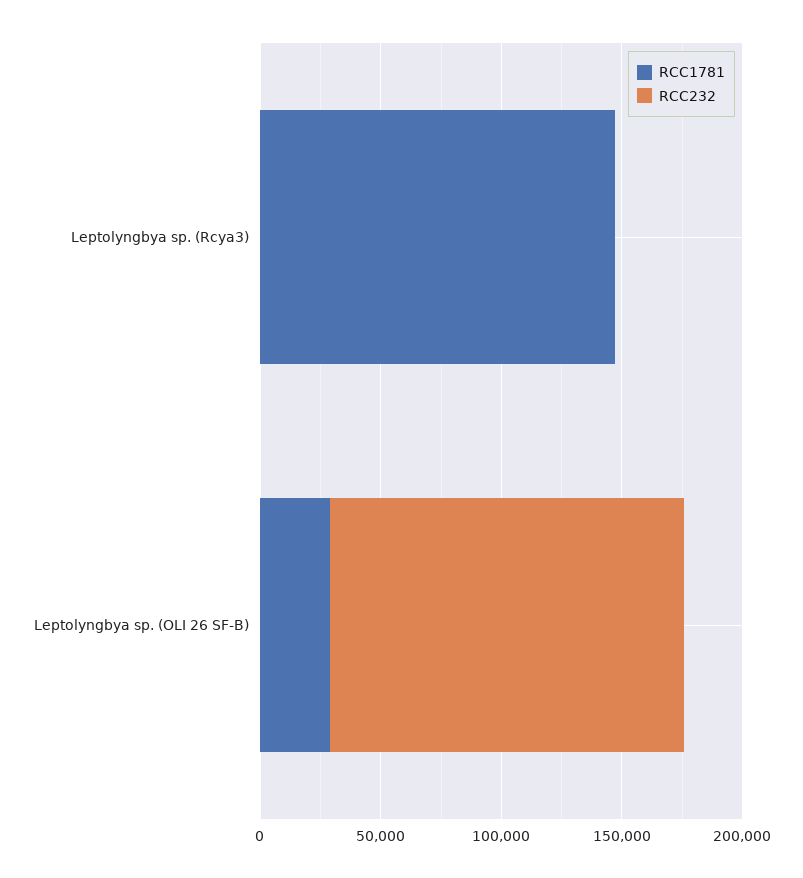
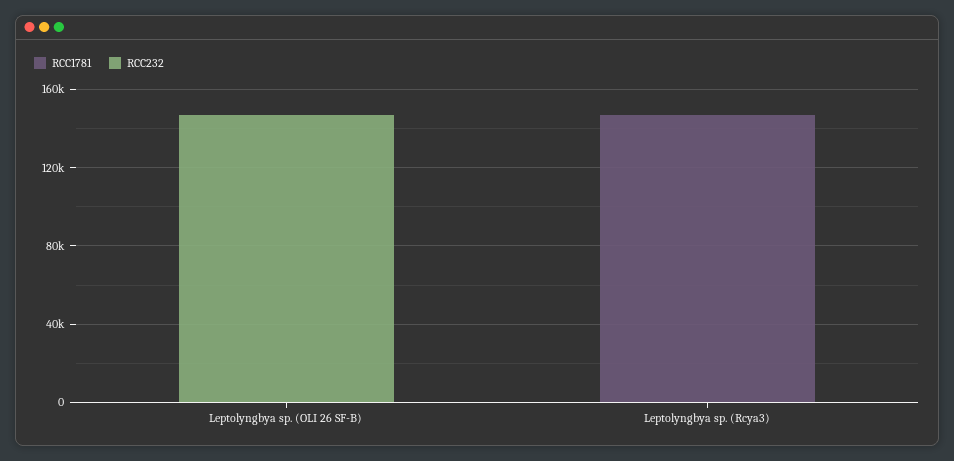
  {
    "RCC1781": {
      "Leptolyngbya sp. (Rcya3)": 150000,
-     "Leptolyngbya sp. (OLI 26 SF-B)": 30000
+     "Leptolyngbya sp. (OLI 26 SF-B)": 0
    },
    "RCC232": {
      "Leptolyngbya sp. (Rcya3)": 0,
      "Leptolyngbya sp. (OLI 26 SF-B)": 150000
    }
  }

